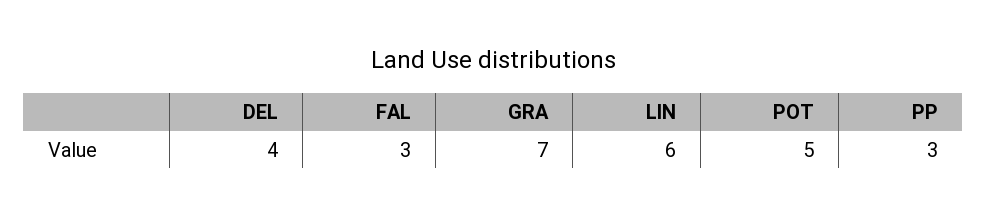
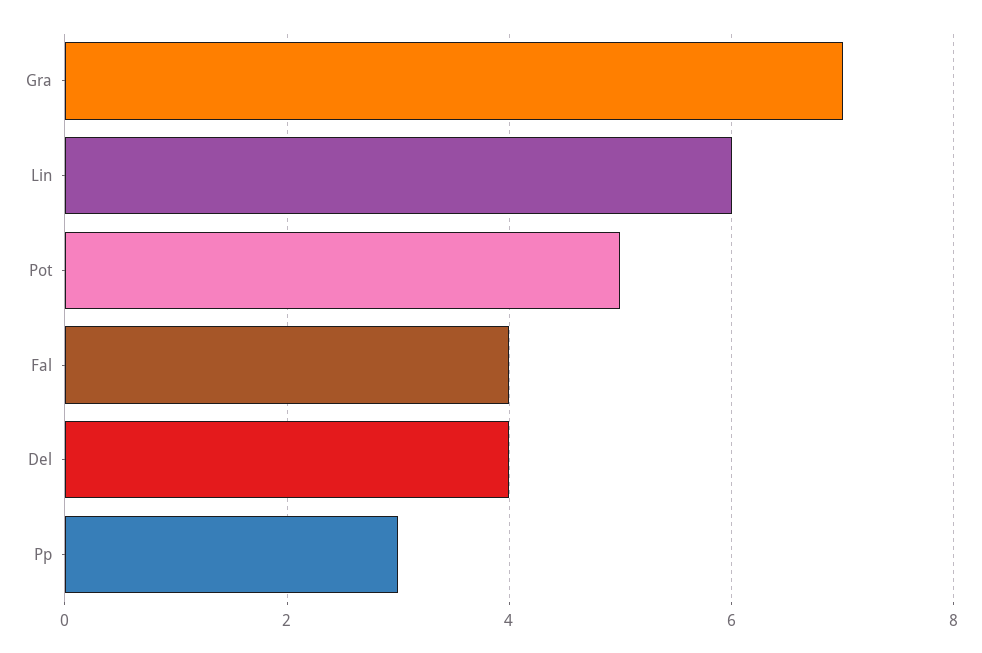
  {
    "DEL": 4,
-   "FAL": 3,
+   "FAL": 4,
    "GRA": 7,
    "LIN": 6,
    "POT": 5,
    "PP": 3
  }

